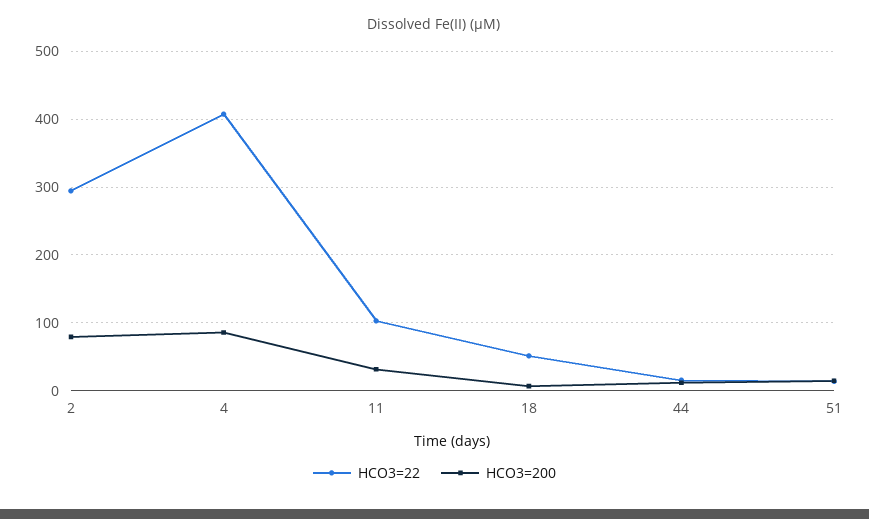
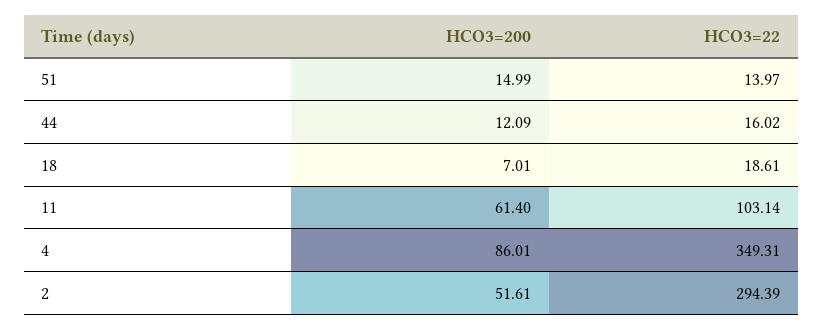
  {
    "HCO3=22": {
      "2": 294.39,
-     "4": 410,
+     "4": 349.31,
      "11": 103.14,
-     "18": 50,
+     "18": 18.61,
      "44": 16.02,
      "51": 13.97
    },
    "HCO3=200": {
-     "2": 80,
+     "2": 51.61,
      "4": 86.01,
-     "11": 30,
+     "11": 61.4,
      "18": 7.01,
      "44": 12.09,
      "51": 14.99
    }
  }

